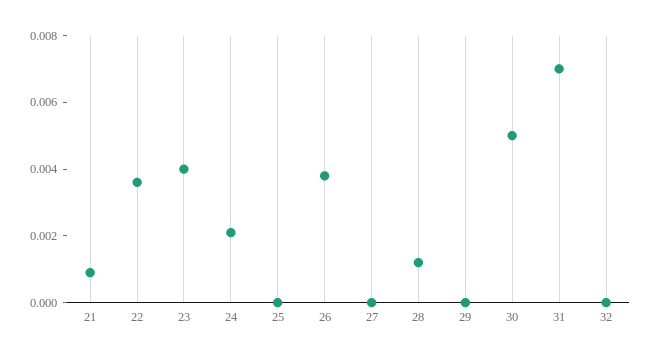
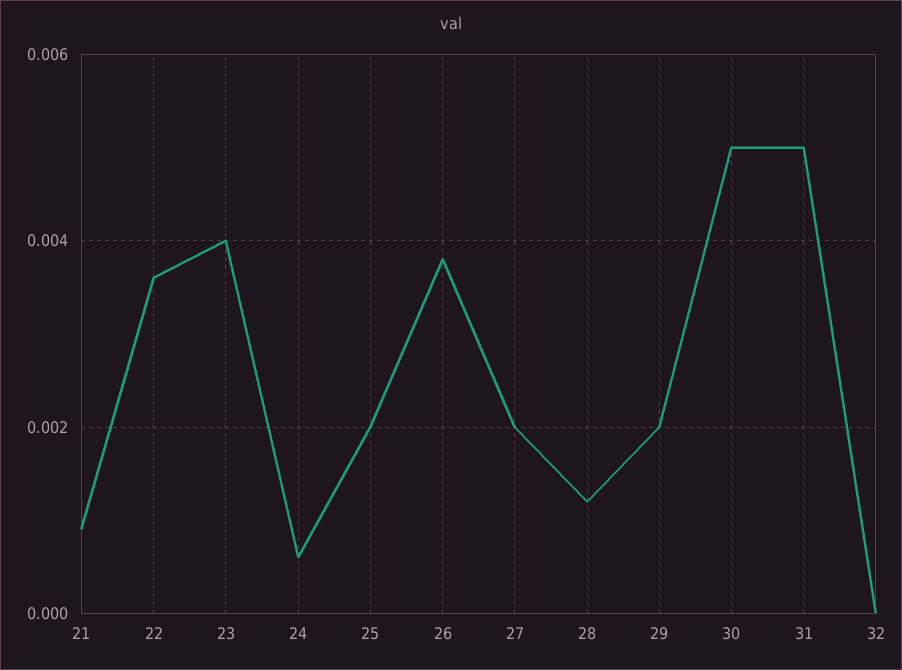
  {
    "21": 0.001,
    "22": 0.0035,
    "23": 0.004,
-   "24": 0.002,
+   "24": 0.0005,
-   "25": 0,
+   "25": 0.002,
    "26": 0.004,
-   "27": 0,
+   "27": 0.002,
    "28": 0.001,
-   "29": 0,
+   "29": 0.002,
    "30": 0.005,
-   "31": 0.007,
+   "31": 0.005,
    "32": 0
  }

